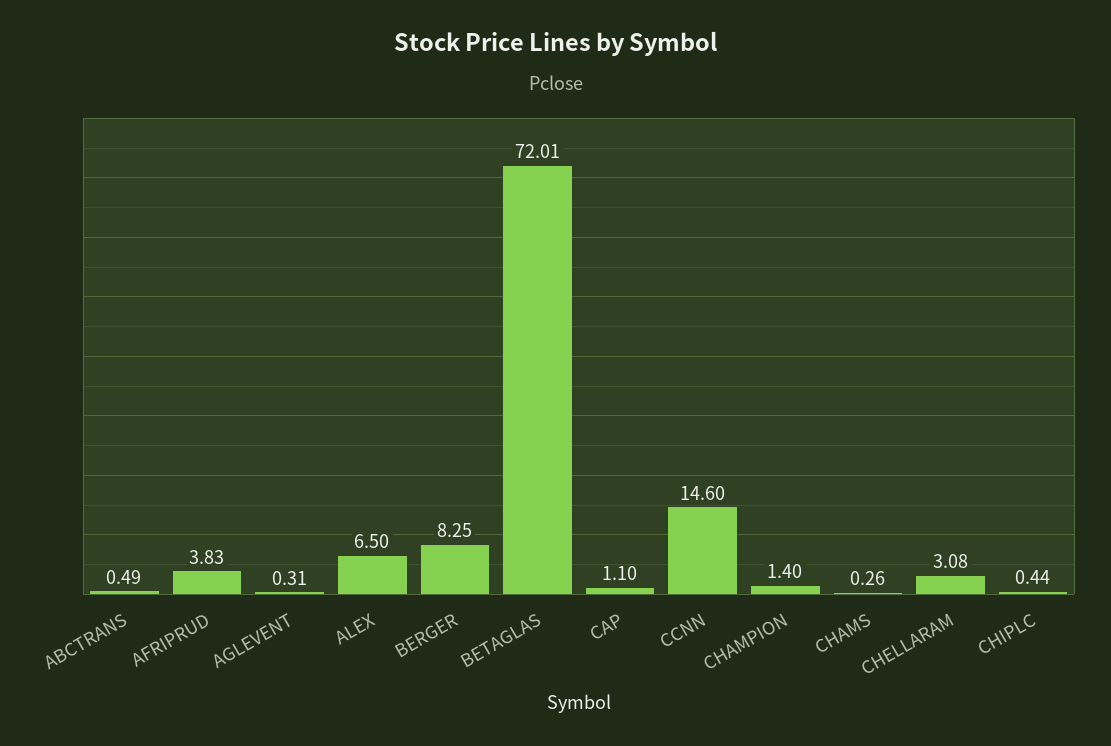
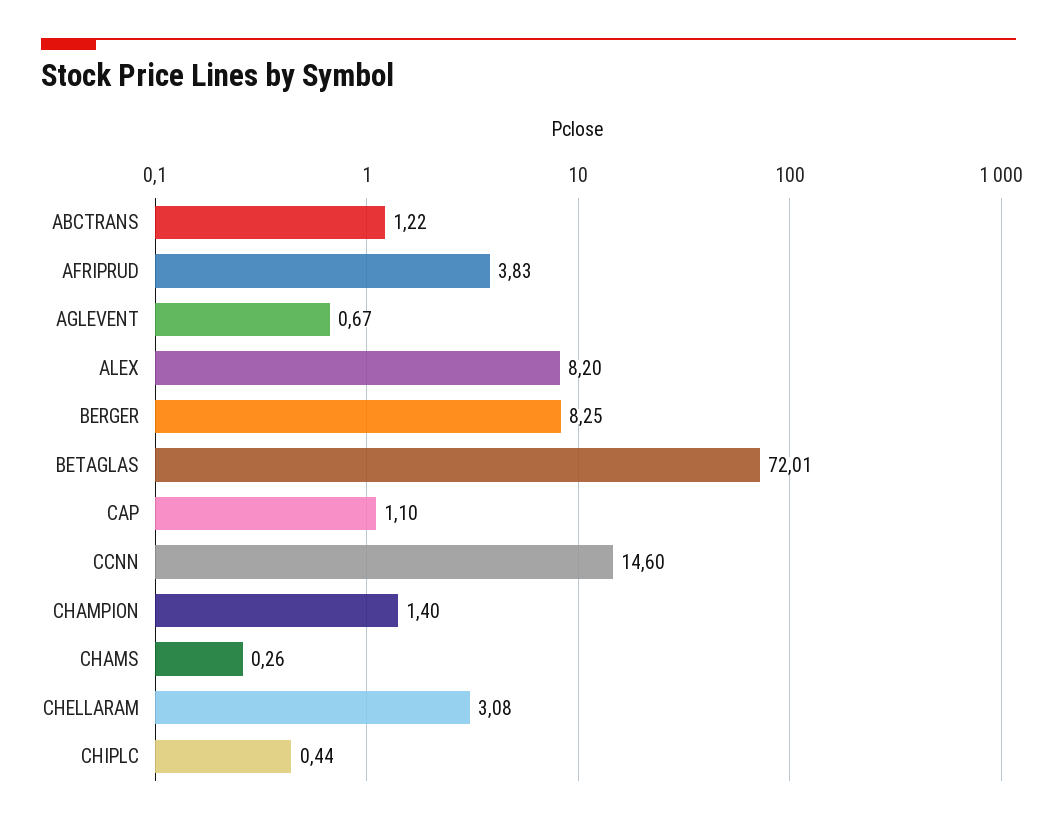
  {
-   "ABCTRANS": 0.49,
+   "ABCTRANS": 1.22,
    "AFRIPRUD": 3.83,
-   "AGLEVENT": 0.31,
+   "AGLEVENT": 0.67,
-   "ALEX": 6.5,
+   "ALEX": 8.2,
    "BERGER": 8.25,
    "BETAGLAS": 72.01,
    "CAP": 1.1,
    "CCNN": 14.6,
    "CHAMPION": 1.4,
    "CHAMS": 0.26,
    "CHELLARAM": 3.08,
    "CHIPLC": 0.44
  }

